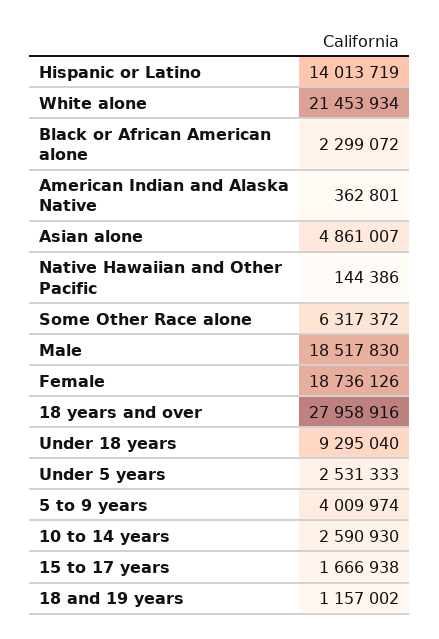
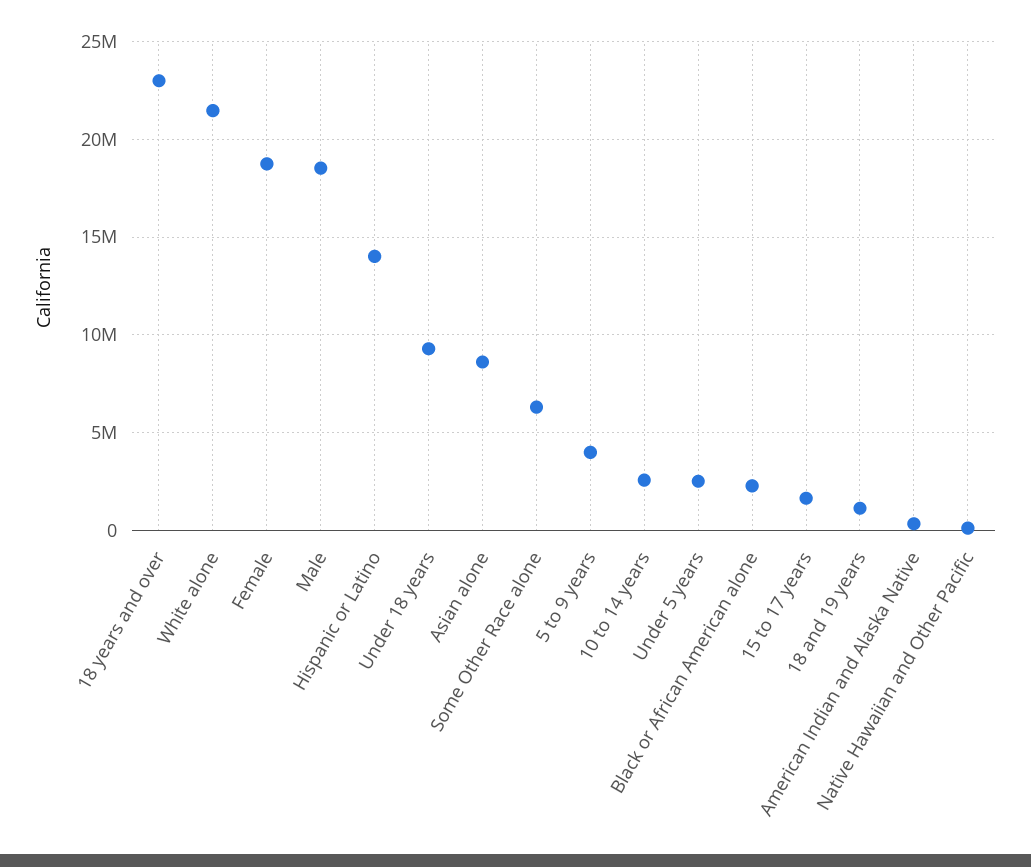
  {
    "Hispanic or Latino": 14013719,
    "White alone": 21453934,
    "Black or African American alone": 2299072,
    "American Indian and Alaska Native": 362801,
-   "Asian alone": 4861007,
+   "Asian alone": 8500000,
    "Native Hawaiian and Other Pacific": 144386,
    "Some Other Race alone": 6317372,
    "Male": 18517830,
    "Female": 18736126,
-   "18 years and over": 27958916,
+   "18 years and over": 23000000,
    "Under 18 years": 9295040,
    "Under 5 years": 2531333,
    "5 to 9 years": 4009974,
    "10 to 14 years": 2590930,
    "15 to 17 years": 1666938,
    "18 and 19 years": 1157002
  }

